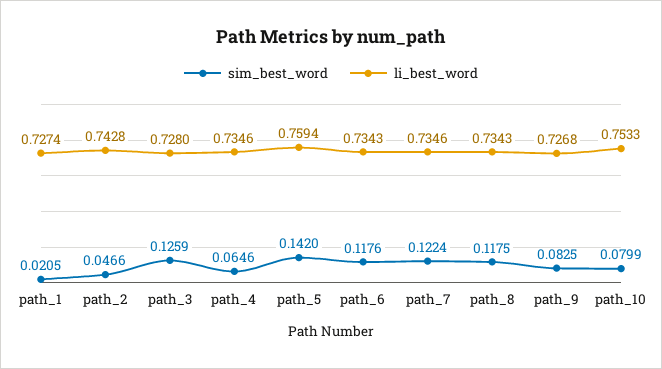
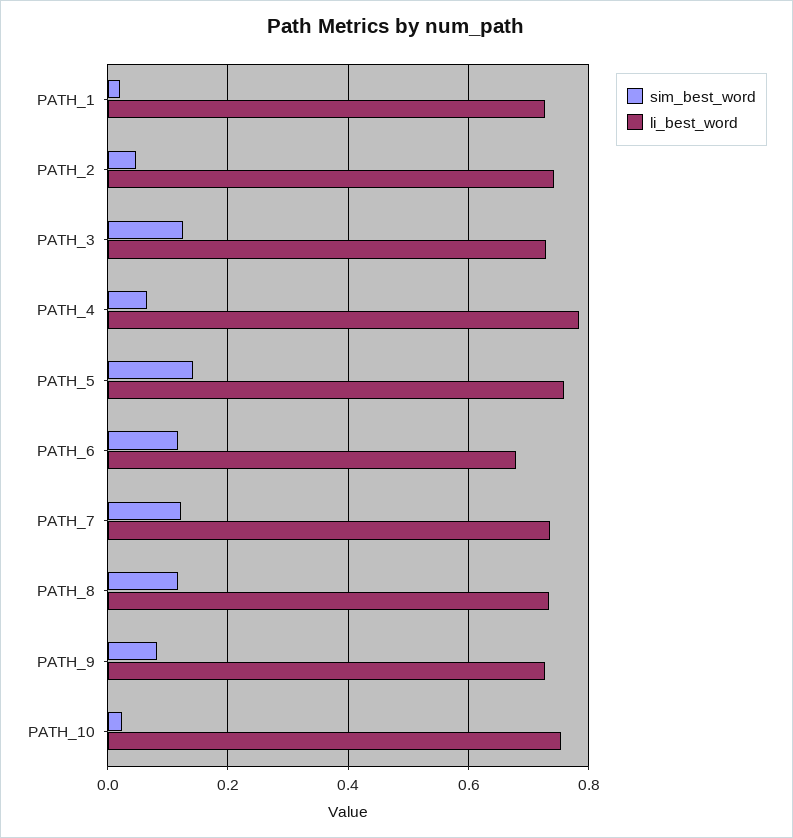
  {
    "sim_best_word": {
      "path_1": 0.0205,
      "path_2": 0.0466,
      "path_3": 0.1259,
      "path_4": 0.0646,
      "path_5": 0.142,
      "path_6": 0.1176,
      "path_7": 0.1224,
      "path_8": 0.1175,
      "path_9": 0.0825,
-     "path_10": 0.0799
+     "path_10": 0.02
    },
    "li_best_word": {
      "path_1": 0.7274,
      "path_2": 0.7428,
      "path_3": 0.728,
-     "path_4": 0.7346,
+     "path_4": 0.78,
      "path_5": 0.7594,
-     "path_6": 0.7343,
+     "path_6": 0.68,
      "path_7": 0.7346,
      "path_8": 0.7343,
      "path_9": 0.7268,
      "path_10": 0.7533
    }
  }

